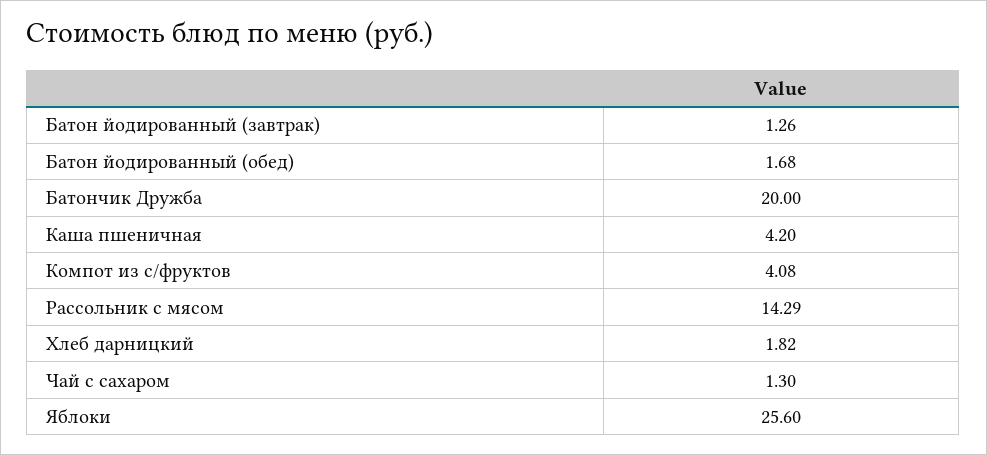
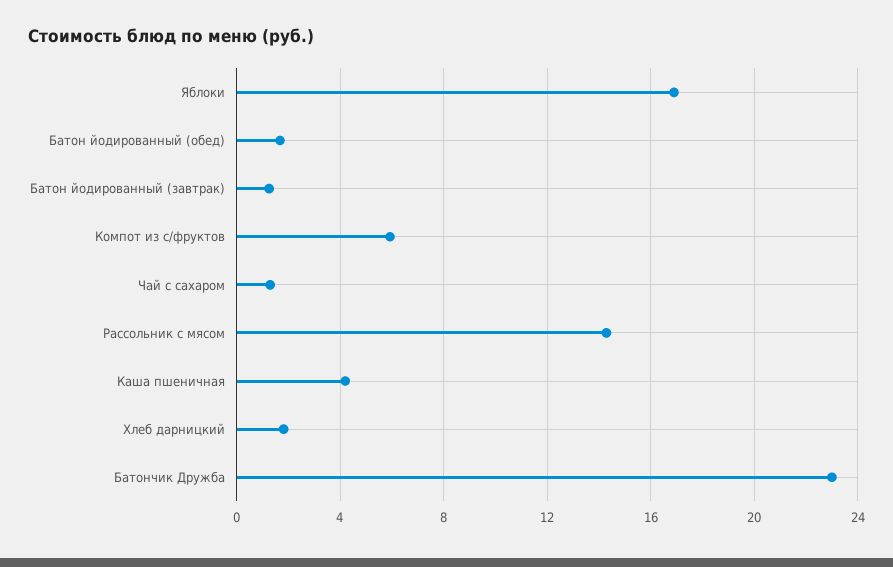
  {
    "Батон йодированный (завтрак)": 1.26,
    "Батон йодированный (обед)": 1.68,
-   "Батончик Дружба": 20,
+   "Батончик Дружба": 23,
    "Каша пшеничная": 4.2,
-   "Компот из с/фруктов": 4.08,
+   "Компот из с/фруктов": 6,
    "Рассольник с мясом": 14.29,
    "Хлеб дарницкий": 1.82,
    "Чай с сахаром": 1.3,
-   "Яблоки": 25.6
+   "Яблоки": 17
  }

